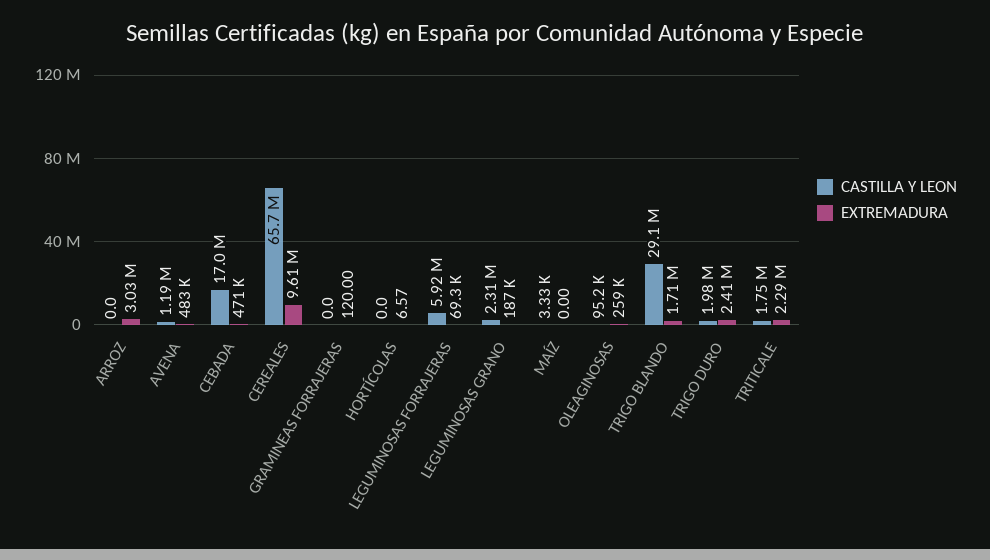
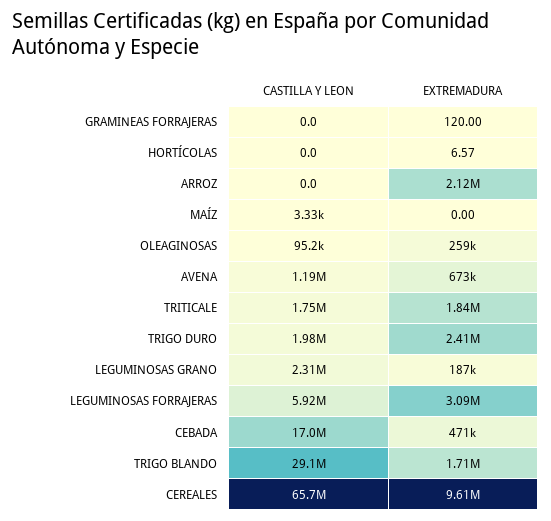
  {
    "CASTILLA Y LEON": {
      "ARROZ": 0,
      "AVENA": 1190000,
      "CEBADA": 17000000,
      "CEREALES": 65700000,
      "GRAMINEAS FORRAJERAS": 0,
      "HORTÍCOLAS": 0,
      "LEGUMINOSAS FORRAJERAS": 5920000,
      "LEGUMINOSAS GRANO": 2310000,
      "MAÍZ": 3330,
      "OLEAGINOSAS": 95200,
      "TRIGO BLANDO": 29100000,
      "TRIGO DURO": 1980000,
      "TRITICALE": 1750000
    },
    "EXTREMADURA": {
-     "ARROZ": 3030000,
+     "ARROZ": 2120000,
-     "AVENA": 483000,
+     "AVENA": 673000,
      "CEBADA": 471000,
      "CEREALES": 9610000,
      "GRAMINEAS FORRAJERAS": 120,
      "HORTÍCOLAS": 6.57,
-     "LEGUMINOSAS FORRAJERAS": 69300,
+     "LEGUMINOSAS FORRAJERAS": 3090000,
      "LEGUMINOSAS GRANO": 187000,
      "MAÍZ": 0,
      "OLEAGINOSAS": 259000,
      "TRIGO BLANDO": 1710000,
      "TRIGO DURO": 2410000,
-     "TRITICALE": 2290000
+     "TRITICALE": 1840000
    }
  }

